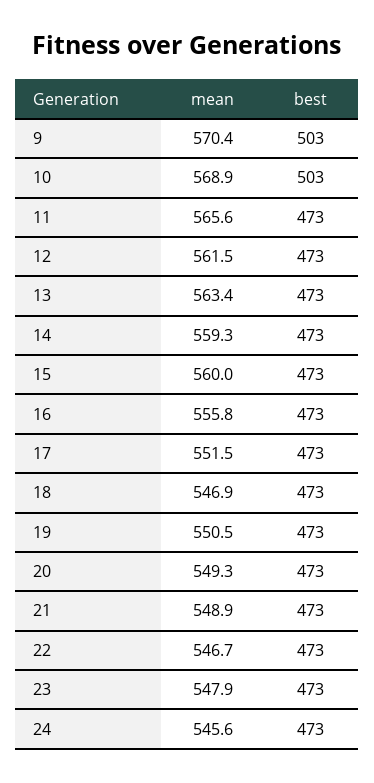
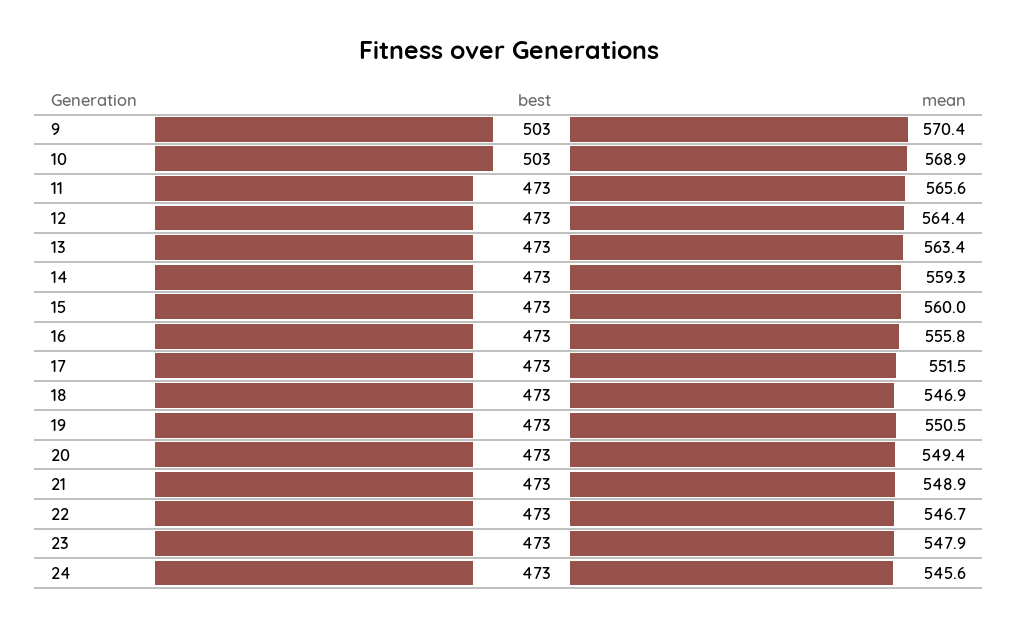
  {
    "mean": {
      "9": 570.4,
      "10": 568.9,
      "11": 565.6,
-     "12": 561.5,
+     "12": 564.4,
      "13": 563.4,
      "14": 559.3,
      "15": 560,
      "16": 555.8,
      "17": 551.5,
      "18": 546.9,
      "19": 550.5,
-     "20": 549.3,
+     "20": 549.4,
      "21": 548.9,
      "22": 546.7,
      "23": 547.9,
      "24": 545.6
    },
    "best": {
      "9": 503,
      "10": 503,
      "11": 473,
      "12": 473,
      "13": 473,
      "14": 473,
      "15": 473,
      "16": 473,
      "17": 473,
      "18": 473,
      "19": 473,
      "20": 473,
      "21": 473,
      "22": 473,
      "23": 473,
      "24": 473
    }
  }

